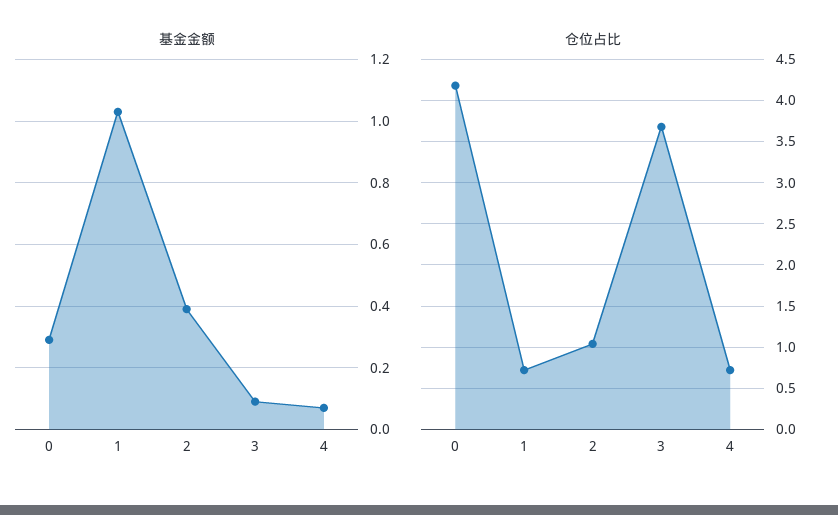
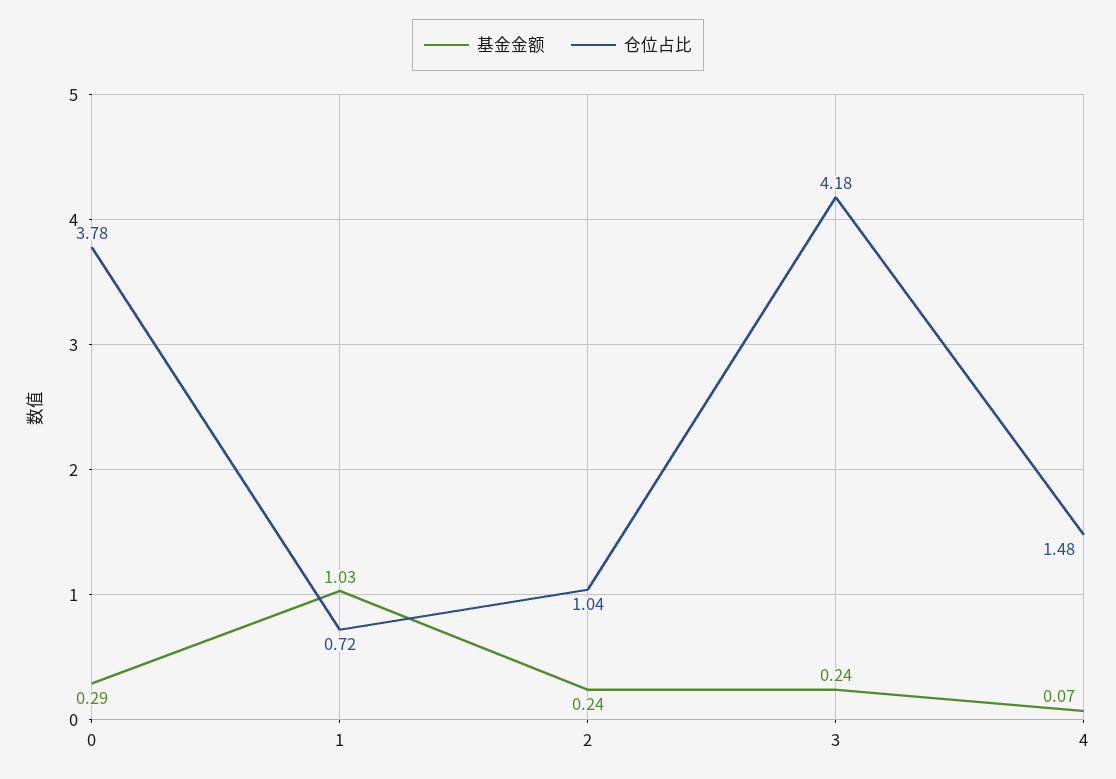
  {
    "基金金额": {
      "0": 0.29,
      "1": 1.03,
-     "2": 0.4,
+     "2": 0.24,
-     "3": 0.1,
+     "3": 0.24,
      "4": 0.07
    },
    "仓位占比": {
-     "0": 4.2,
+     "0": 3.78,
      "1": 0.72,
      "2": 1.04,
-     "3": 3.7,
+     "3": 4.18,
-     "4": 0.7
+     "4": 1.48
    }
  }

